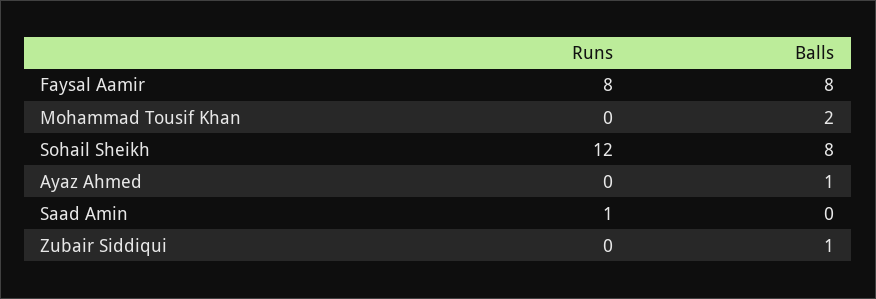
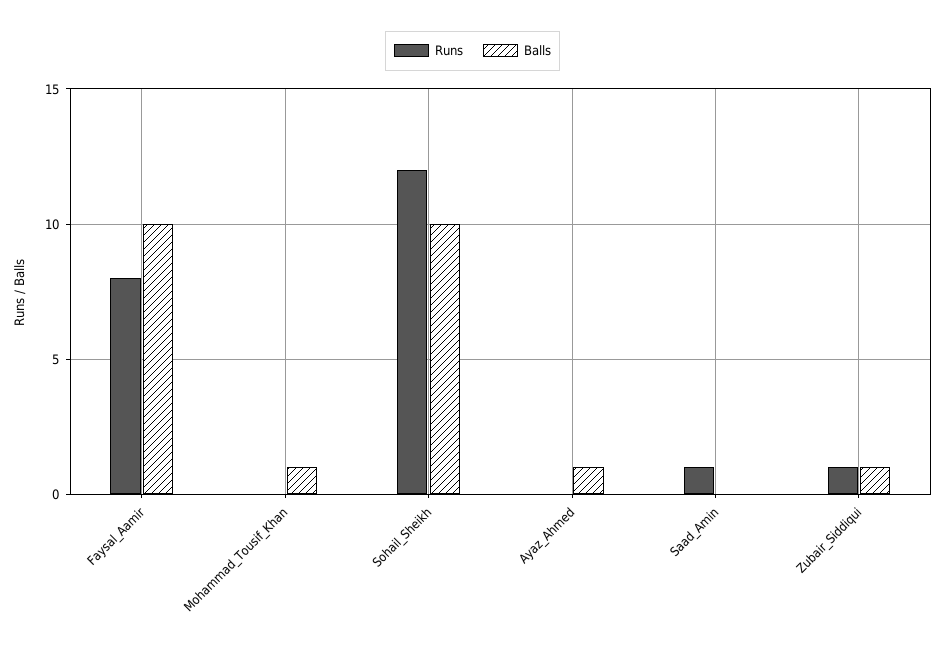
  {
    "Runs": {
      "Faysal Aamir": 8,
      "Mohammad Tousif Khan": 0,
      "Sohail Sheikh": 12,
      "Ayaz Ahmed": 0,
      "Saad Amin": 1,
-     "Zubair Siddiqui": 0
+     "Zubair Siddiqui": 1
    },
    "Balls": {
-     "Faysal Aamir": 8,
+     "Faysal Aamir": 10,
-     "Mohammad Tousif Khan": 2,
+     "Mohammad Tousif Khan": 1,
-     "Sohail Sheikh": 8,
+     "Sohail Sheikh": 10,
      "Ayaz Ahmed": 1,
      "Saad Amin": 0,
      "Zubair Siddiqui": 1
    }
  }

